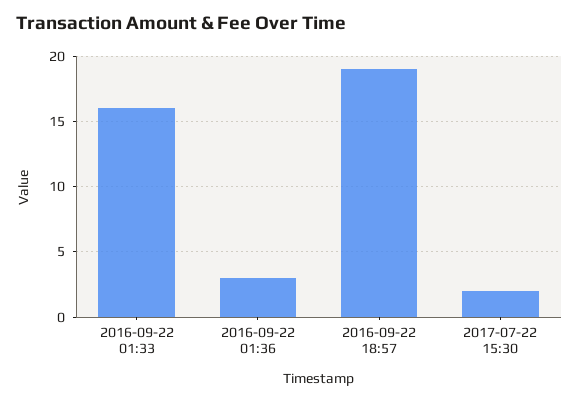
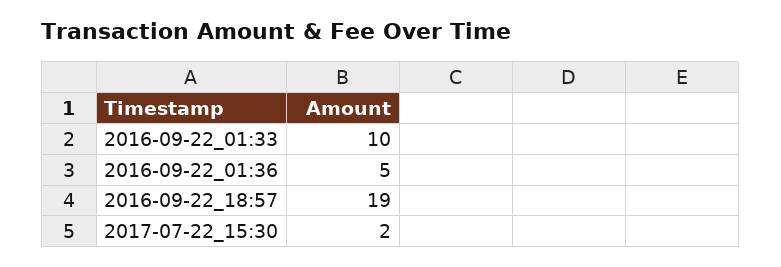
  {
-   "2016-09-22 01:33": 16,
+   "2016-09-22 01:33": 10,
-   "2016-09-22 01:36": 3,
+   "2016-09-22 01:36": 5,
    "2016-09-22 18:57": 19,
    "2017-07-22 15:30": 2
  }

